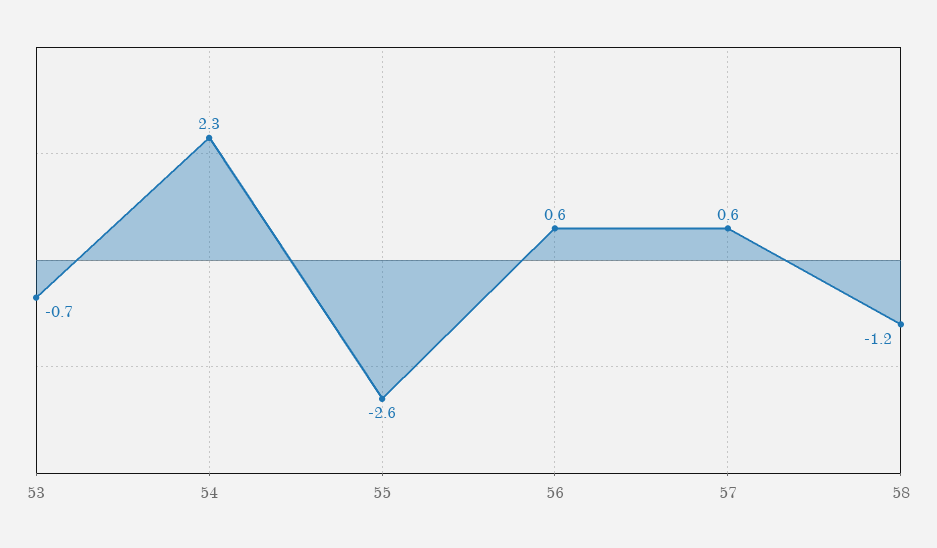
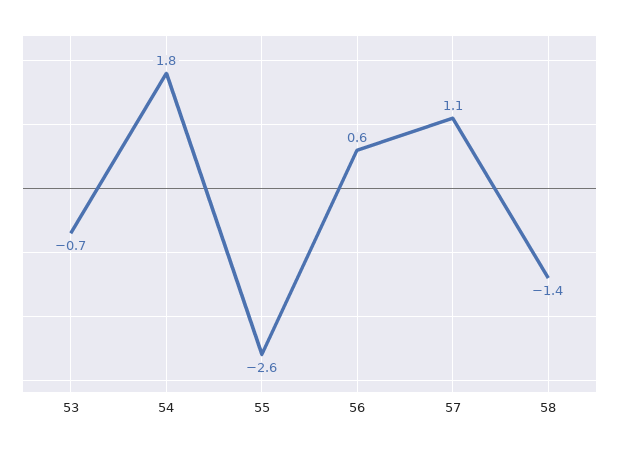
  {
    "53": -0.7,
-   "54": 2.3,
+   "54": 1.8,
    "55": -2.6,
    "56": 0.6,
-   "57": 0.6,
+   "57": 1.1,
-   "58": -1.2
+   "58": -1.4
  }

